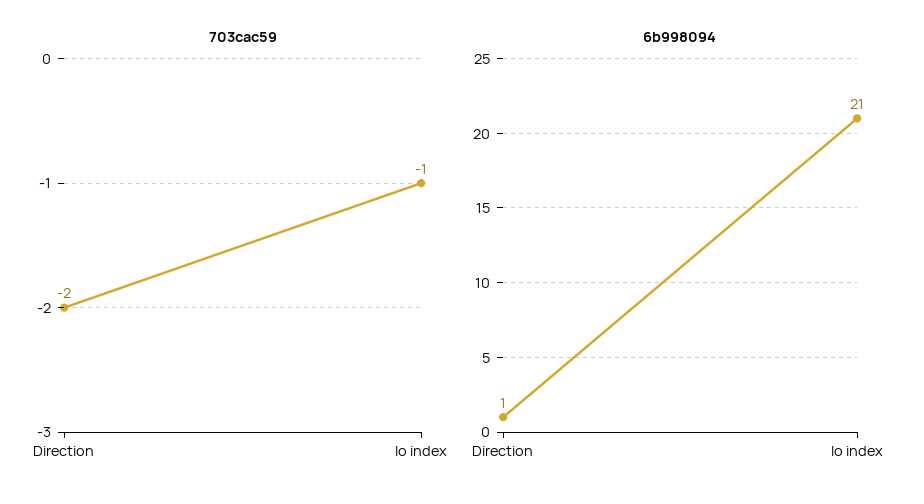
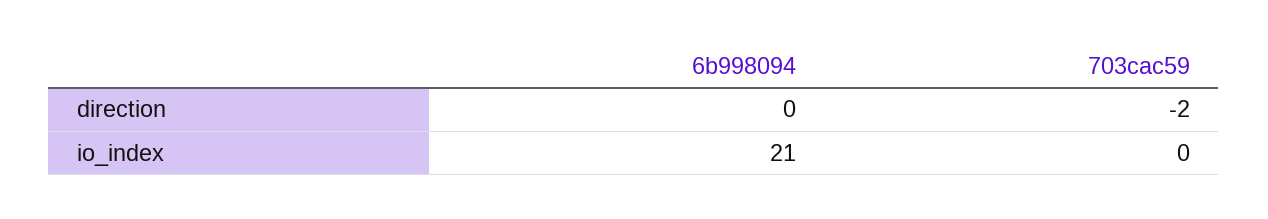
  {
    "703cac59": {
      "Direction": -2,
-     "Io index": -1
+     "Io index": 0
    },
    "6b998094": {
-     "Direction": 1,
+     "Direction": 0,
      "Io index": 21
    }
  }

